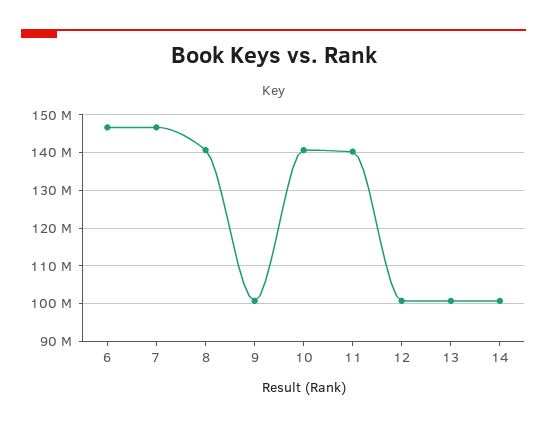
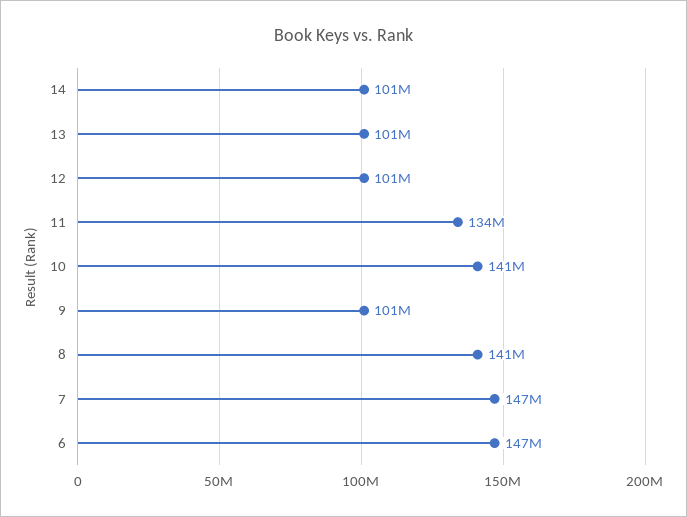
  {
    "6": 147000000,
    "7": 147000000,
    "8": 141000000,
    "9": 101000000,
    "10": 141000000,
-   "11": 140000000,
+   "11": 134000000,
    "12": 101000000,
    "13": 101000000,
    "14": 101000000
  }

